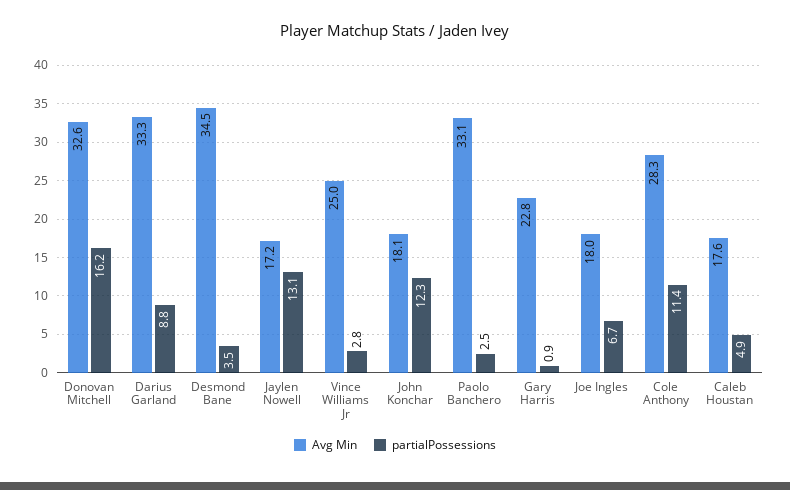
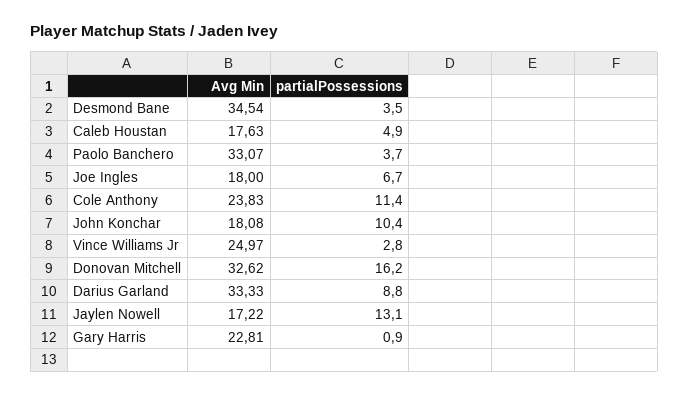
  {
    "Avg Min": {
      "Donovan Mitchell": 32.62,
      "Darius Garland": 33.33,
      "Desmond Bane": 34.54,
      "Jaylen Nowell": 17.22,
      "Vince Williams Jr": 24.97,
      "John Konchar": 18.08,
      "Paolo Banchero": 33.07,
      "Gary Harris": 22.81,
      "Joe Ingles": 18,
-     "Cole Anthony": 28.3,
+     "Cole Anthony": 23.83,
      "Caleb Houstan": 17.63
    },
    "partialPossessions": {
      "Donovan Mitchell": 16.2,
      "Darius Garland": 8.8,
      "Desmond Bane": 3.5,
      "Jaylen Nowell": 13.1,
      "Vince Williams Jr": 2.8,
-     "John Konchar": 12.3,
+     "John Konchar": 10.4,
-     "Paolo Banchero": 2.5,
+     "Paolo Banchero": 3.7,
      "Gary Harris": 0.9,
      "Joe Ingles": 6.7,
      "Cole Anthony": 11.4,
      "Caleb Houstan": 4.9
    }
  }

